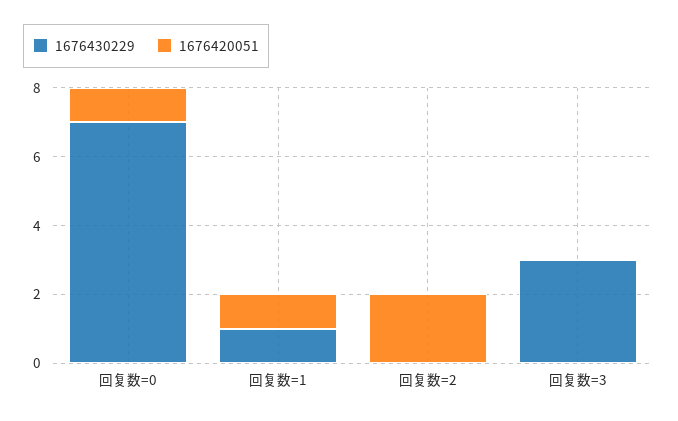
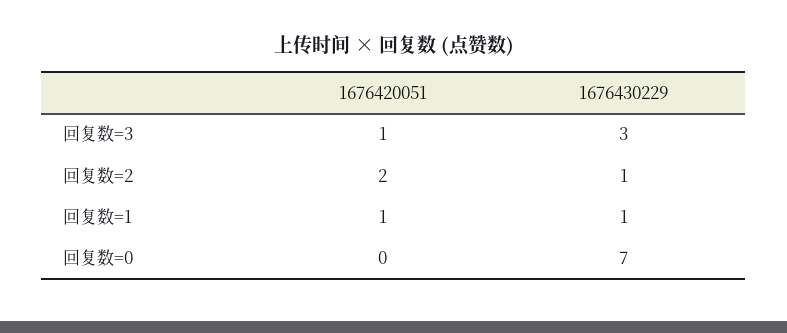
  {
    "1676430229": {
      "回复数=0": 7,
      "回复数=1": 1,
-     "回复数=2": 0,
+     "回复数=2": 1,
      "回复数=3": 3
    },
    "1676420051": {
-     "回复数=0": 1,
+     "回复数=0": 0,
      "回复数=1": 1,
      "回复数=2": 2,
-     "回复数=3": 0
+     "回复数=3": 1
    }
  }

